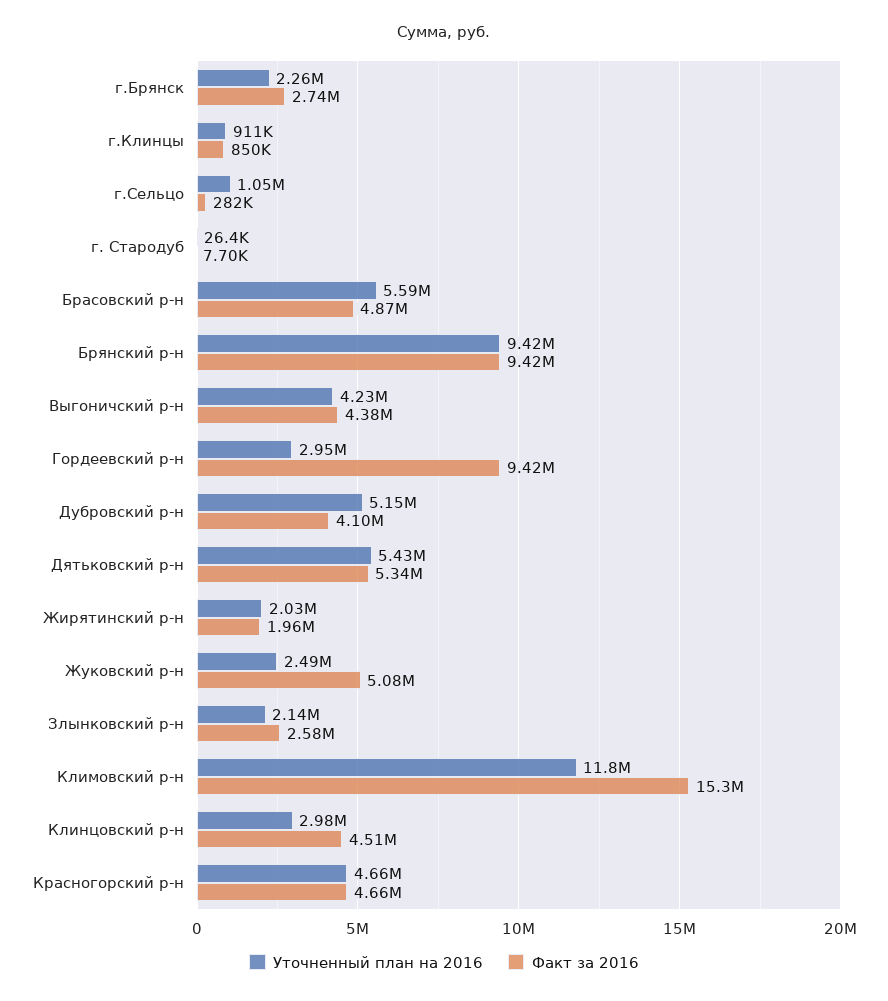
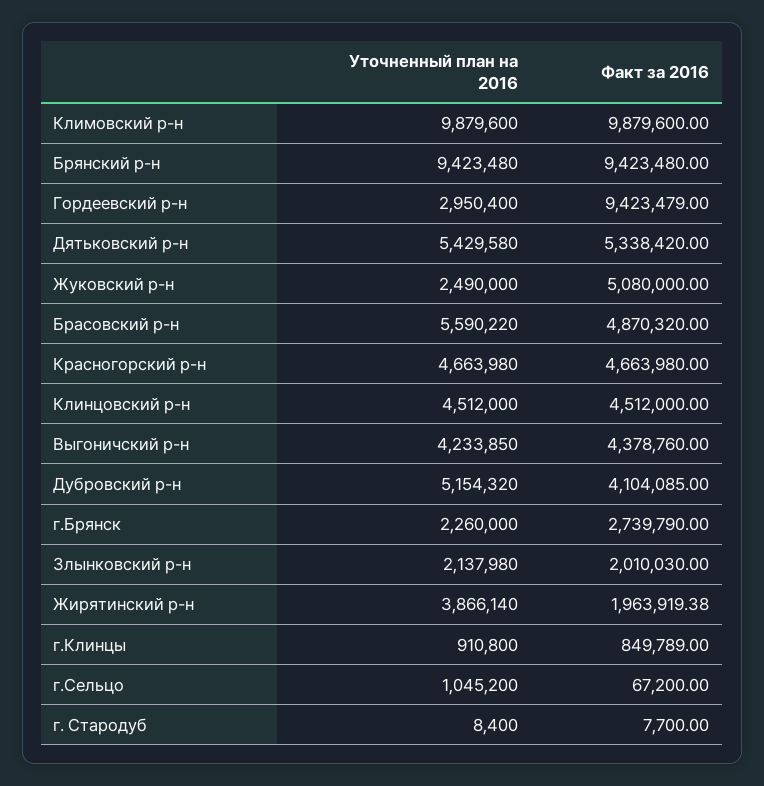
  {
    "Уточненный план на 2016": {
      "г.Брянск": 2260000,
      "г.Клинцы": 910800,
      "г.Сельцо": 1045200,
-     "г. Стародуб": 26400,
+     "г. Стародуб": 8400,
      "Брасовский р-н": 5590220,
      "Брянский р-н": 9423480,
      "Выгоничский р-н": 4233850,
      "Гордеевский р-н": 2950400,
      "Дубровский р-н": 5154320,
      "Дятьковский р-н": 5429580,
-     "Жирятинский р-н": 2030000,
+     "Жирятинский р-н": 3866140,
      "Жуковский р-н": 2490000,
      "Злынковский р-н": 2137980,
-     "Климовский р-н": 11800000,
+     "Климовский р-н": 9879600,
-     "Клинцовский р-н": 2980000,
+     "Клинцовский р-н": 4512000,
      "Красногорский р-н": 4663980
    },
    "Факт за 2016": {
      "г.Брянск": 2739790,
      "г.Клинцы": 849789,
-     "г.Сельцо": 282000,
+     "г.Сельцо": 67200,
      "г. Стародуб": 7700,
      "Брасовский р-н": 4870320,
      "Брянский р-н": 9423480,
      "Выгоничский р-н": 4378760,
      "Гордеевский р-н": 9423479,
      "Дубровский р-н": 4104085,
      "Дятьковский р-н": 5338420,
      "Жирятинский р-н": 1963919.38,
      "Жуковский р-н": 5080000,
-     "Злынковский р-н": 2580000,
+     "Злынковский р-н": 2010030,
-     "Климовский р-н": 15300000,
+     "Климовский р-н": 9879600,
      "Клинцовский р-н": 4512000,
      "Красногорский р-н": 4663980
    }
  }

